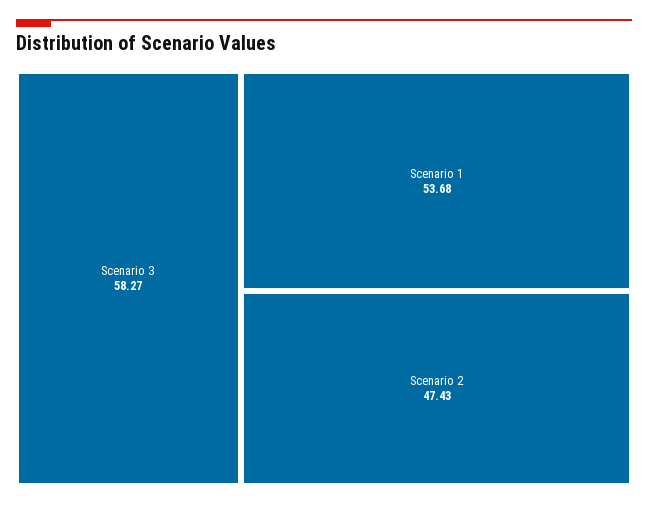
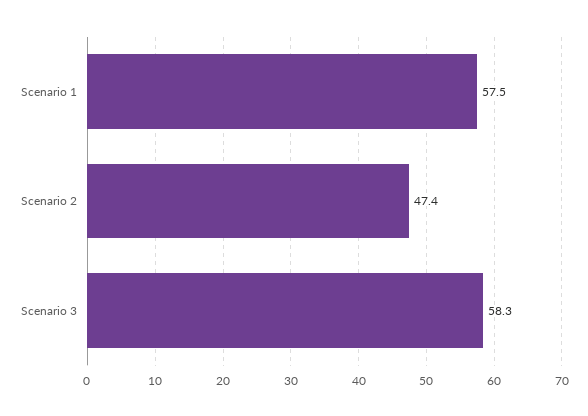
  {
    "Scenario 3": 58.27,
-   "Scenario 1": 53.68,
+   "Scenario 1": 57.5,
    "Scenario 2": 47.43
  }

